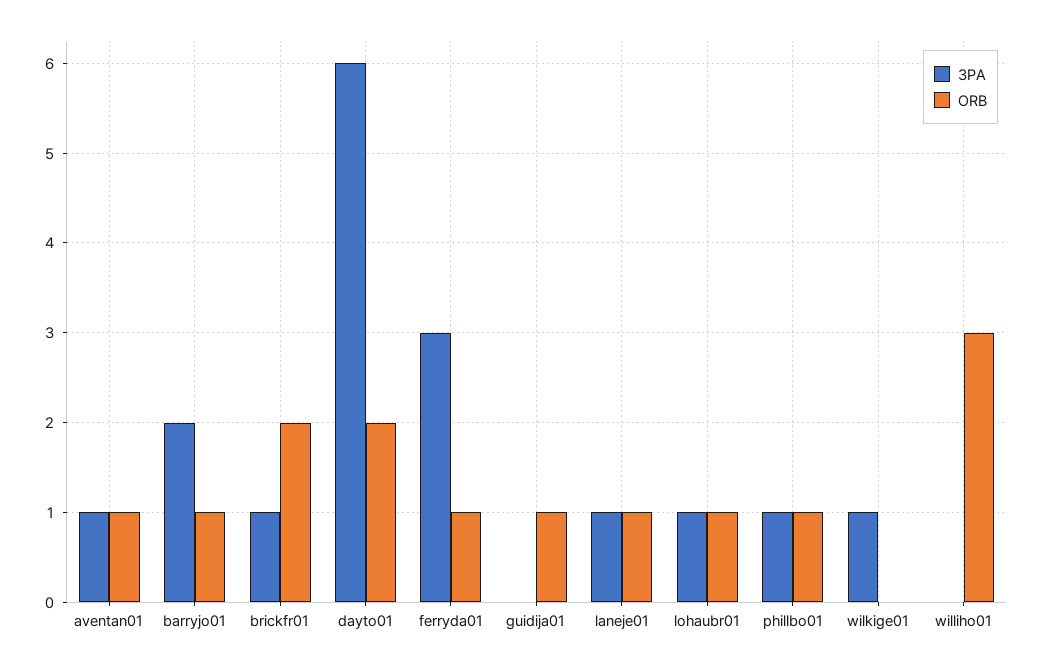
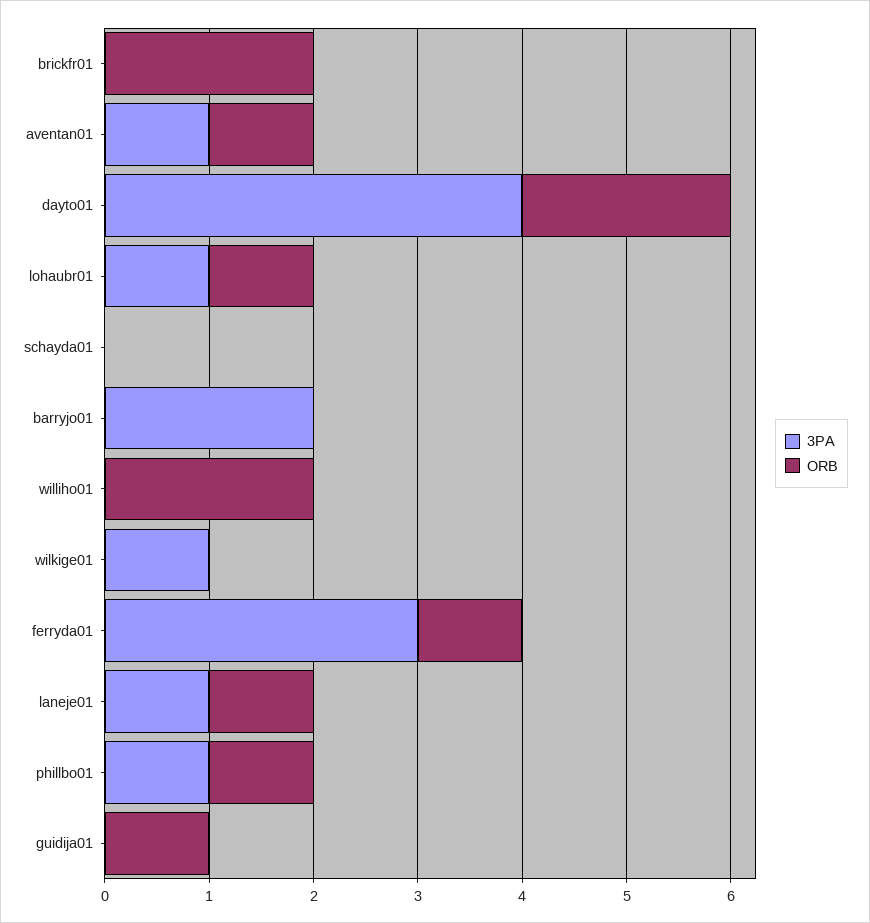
  {
    "3PA": {
      "aventan01": 1,
      "barryjo01": 2,
-     "brickfr01": 1,
+     "brickfr01": 0,
-     "dayto01": 6,
+     "dayto01": 4,
      "ferryda01": 3,
      "guidija01": 0,
      "laneje01": 1,
      "lohaubr01": 1,
      "phillbo01": 1,
      "wilkige01": 1,
-     "williho01": 0
+     "williho01": 0,
+     "schayda01": 0
    },
    "ORB": {
      "aventan01": 1,
-     "barryjo01": 1,
+     "barryjo01": 0,
      "brickfr01": 2,
      "dayto01": 2,
      "ferryda01": 1,
      "guidija01": 1,
      "laneje01": 1,
      "lohaubr01": 1,
      "phillbo01": 1,
      "wilkige01": 0,
-     "williho01": 3
+     "williho01": 2,
+     "schayda01": 0
    }
  }

